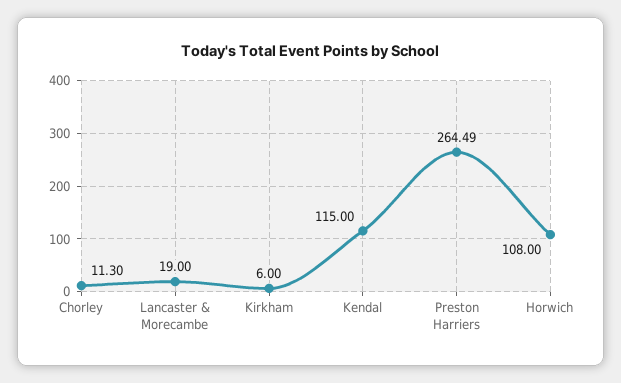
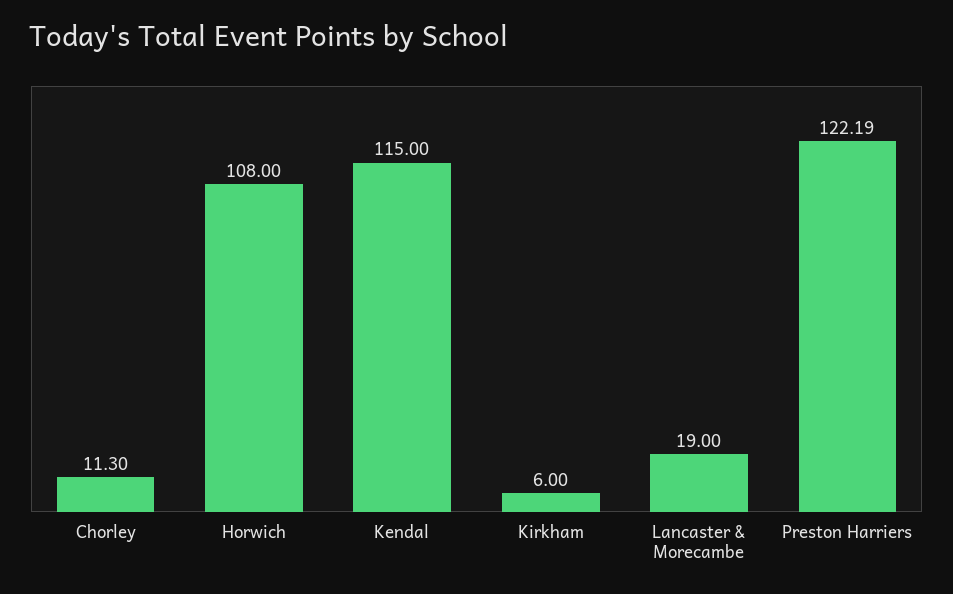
  {
    "Chorley": 11.3,
    "Lancaster & Morecambe": 19,
    "Kirkham": 6,
    "Kendal": 115,
-   "Preston Harriers": 264.49,
+   "Preston Harriers": 122.19,
    "Horwich": 108
  }

